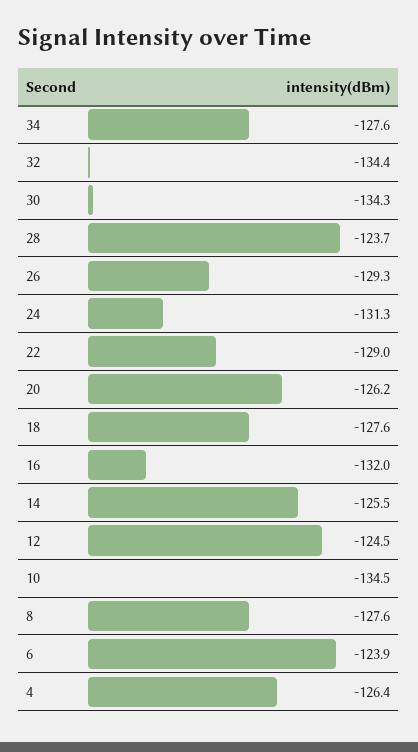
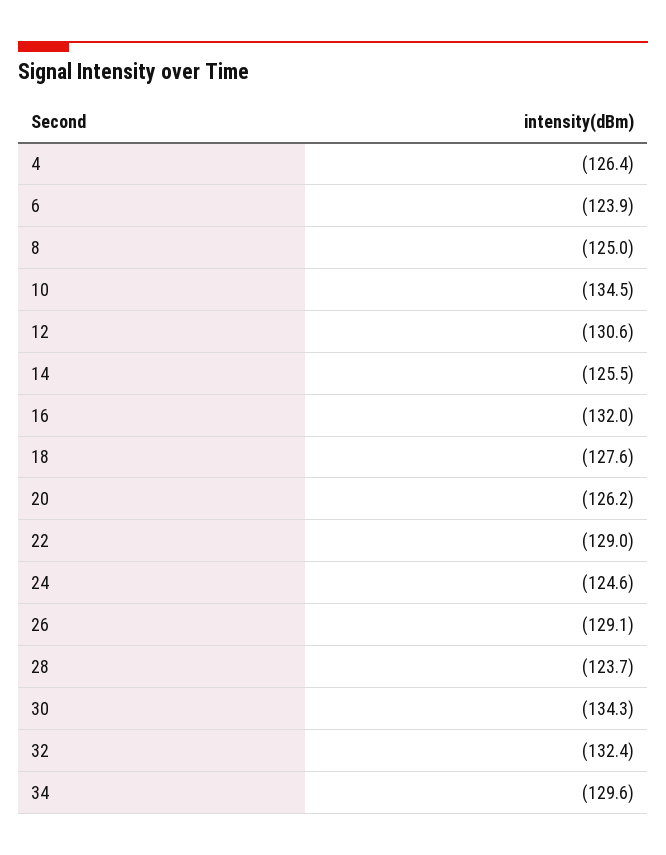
  {
-   "34": -127.6,
+   "34": -129.6,
-   "32": -134.4,
+   "32": -132.4,
    "30": -134.3,
    "28": -123.7,
-   "26": -129.3,
+   "26": -129.1,
-   "24": -131.3,
+   "24": -124.6,
    "22": -129,
    "20": -126.2,
    "18": -127.6,
    "16": -132,
    "14": -125.5,
-   "12": -124.5,
+   "12": -130.6,
    "10": -134.5,
-   "8": -127.6,
+   "8": -125,
    "6": -123.9,
    "4": -126.4
  }

